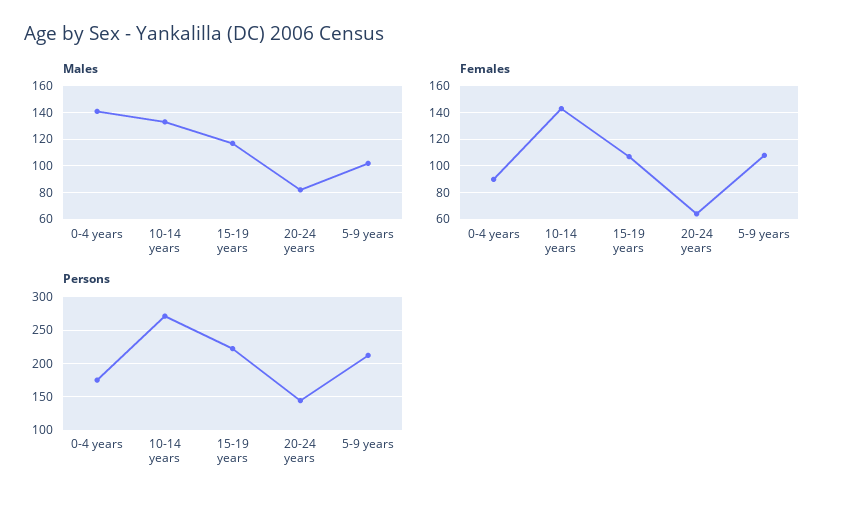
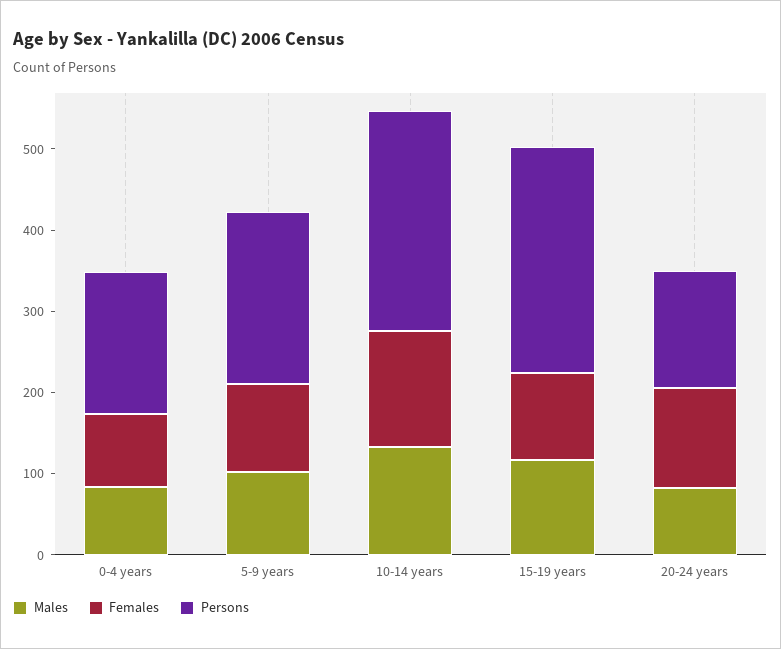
  {
    "Males": {
-     "0-4 years": 140,
+     "0-4 years": 80,
      "10-14 years": 135,
      "15-19 years": 115,
      "20-24 years": 80,
      "5-9 years": 100
    },
    "Females": {
      "0-4 years": 90,
      "10-14 years": 145,
      "15-19 years": 105,
-     "20-24 years": 65,
+     "20-24 years": 120,
      "5-9 years": 110
    },
    "Persons": {
      "0-4 years": 180,
      "10-14 years": 270,
-     "15-19 years": 220,
+     "15-19 years": 280,
      "20-24 years": 140,
      "5-9 years": 210
    }
  }

